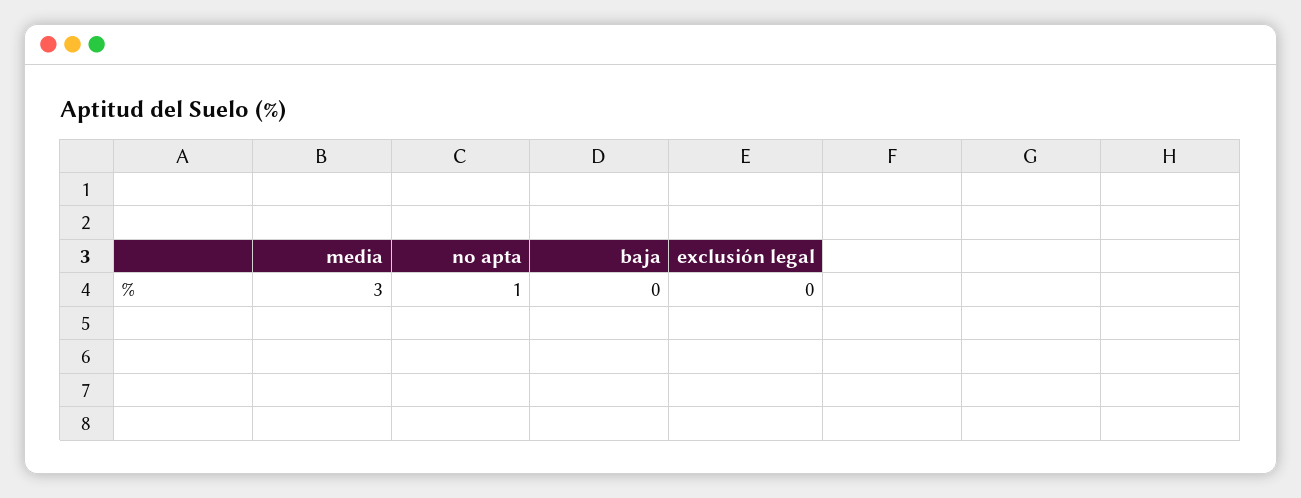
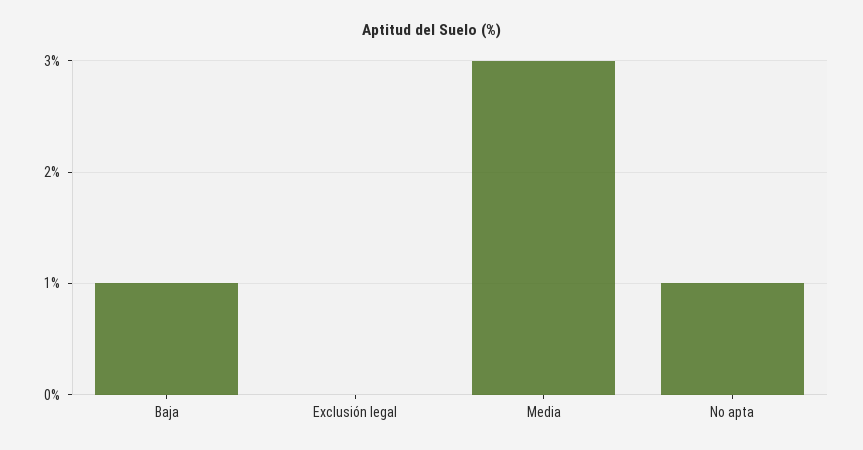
  {
    "media": 3,
    "no apta": 1,
-   "baja": 0,
+   "baja": 1,
    "exclusión legal": 0
  }

